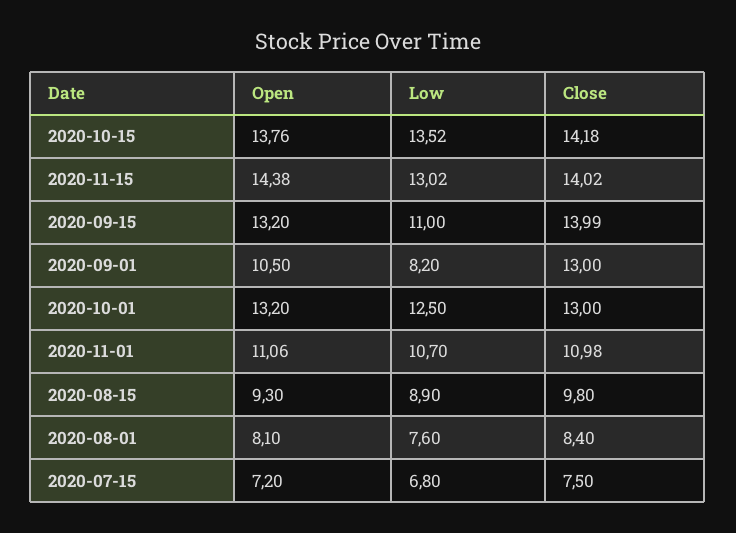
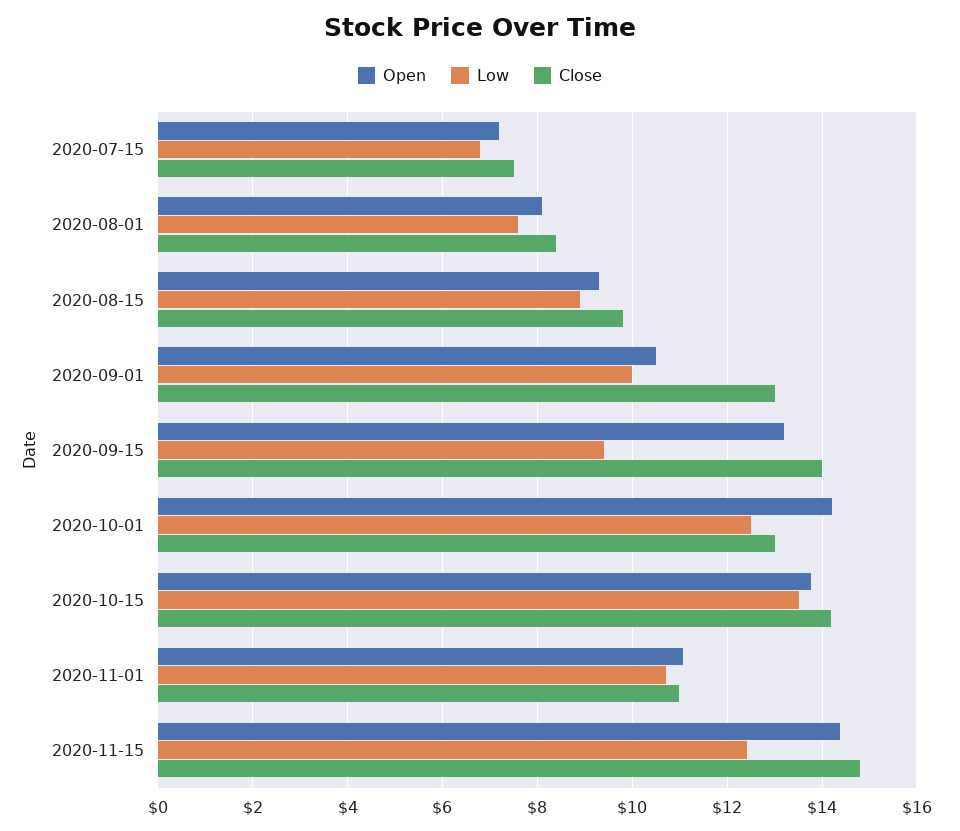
  {
    "Open": {
      "2020-10-15": 13.76,
      "2020-11-15": 14.38,
      "2020-09-15": 13.2,
      "2020-09-01": 10.5,
-     "2020-10-01": 13.2,
+     "2020-10-01": 14.2,
      "2020-11-01": 11.06,
      "2020-08-15": 9.3,
      "2020-08-01": 8.1,
      "2020-07-15": 7.2
    },
    "Low": {
      "2020-10-15": 13.52,
-     "2020-11-15": 13.02,
+     "2020-11-15": 12.4,
-     "2020-09-15": 11,
+     "2020-09-15": 9.4,
-     "2020-09-01": 8.2,
+     "2020-09-01": 10,
      "2020-10-01": 12.5,
      "2020-11-01": 10.7,
      "2020-08-15": 8.9,
      "2020-08-01": 7.6,
      "2020-07-15": 6.8
    },
    "Close": {
      "2020-10-15": 14.18,
-     "2020-11-15": 14.02,
+     "2020-11-15": 14.8,
      "2020-09-15": 13.99,
      "2020-09-01": 13,
      "2020-10-01": 13,
      "2020-11-01": 10.98,
      "2020-08-15": 9.8,
      "2020-08-01": 8.4,
      "2020-07-15": 7.5
    }
  }

